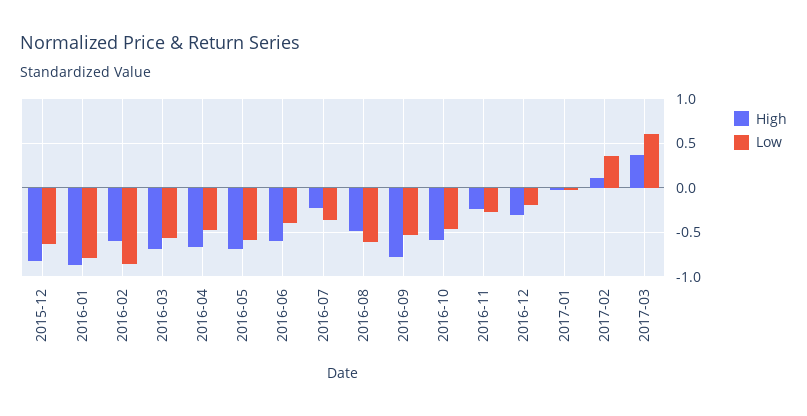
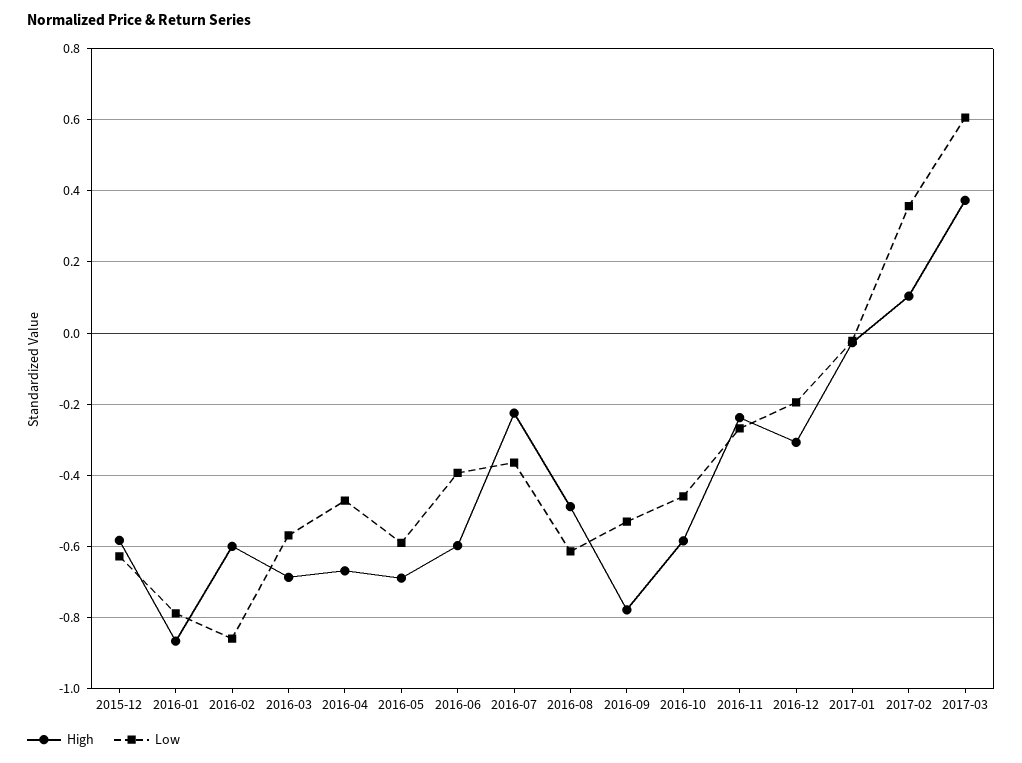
  {
    "High": {
-     "2015-12": -0.8,
+     "2015-12": -0.58,
      "2016-01": -0.86,
      "2016-02": -0.6,
      "2016-03": -0.68,
      "2016-04": -0.66,
      "2016-05": -0.68,
      "2016-06": -0.6,
      "2016-07": -0.22,
      "2016-08": -0.48,
      "2016-09": -0.78,
      "2016-10": -0.58,
      "2016-11": -0.24,
      "2016-12": -0.3,
      "2017-01": -0.02,
      "2017-02": 0.1,
      "2017-03": 0.38
    },
    "Low": {
      "2015-12": -0.62,
      "2016-01": -0.78,
      "2016-02": -0.86,
      "2016-03": -0.56,
      "2016-04": -0.48,
      "2016-05": -0.6,
      "2016-06": -0.4,
      "2016-07": -0.36,
      "2016-08": -0.62,
      "2016-09": -0.54,
      "2016-10": -0.46,
      "2016-11": -0.26,
      "2016-12": -0.2,
      "2017-01": -0.02,
      "2017-02": 0.36,
      "2017-03": 0.6
    }
  }

